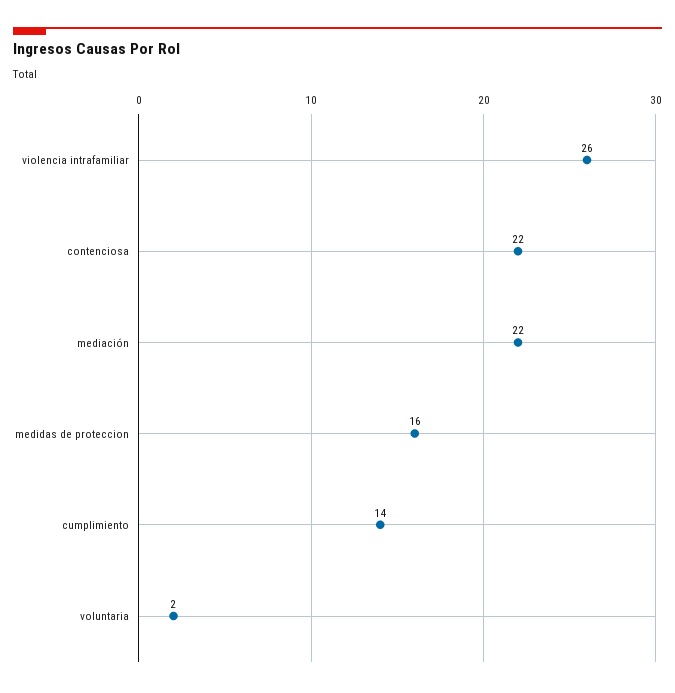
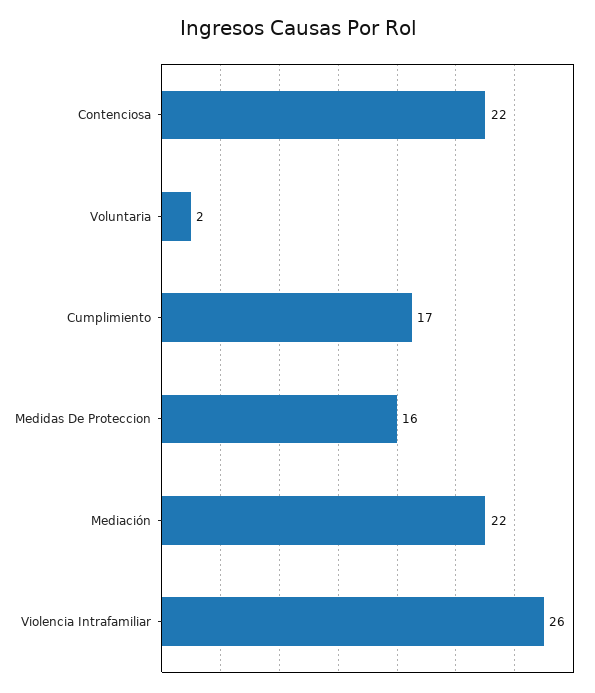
  {
    "violencia intrafamiliar": 26,
    "contenciosa": 22,
    "mediación": 22,
    "medidas de proteccion": 16,
-   "cumplimiento": 14,
+   "cumplimiento": 17,
    "voluntaria": 2
  }

